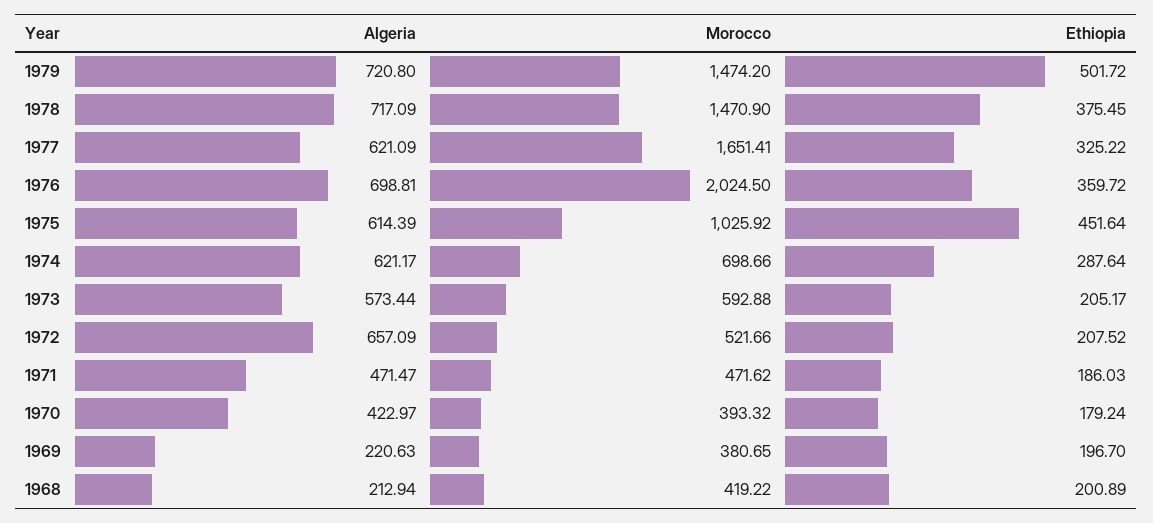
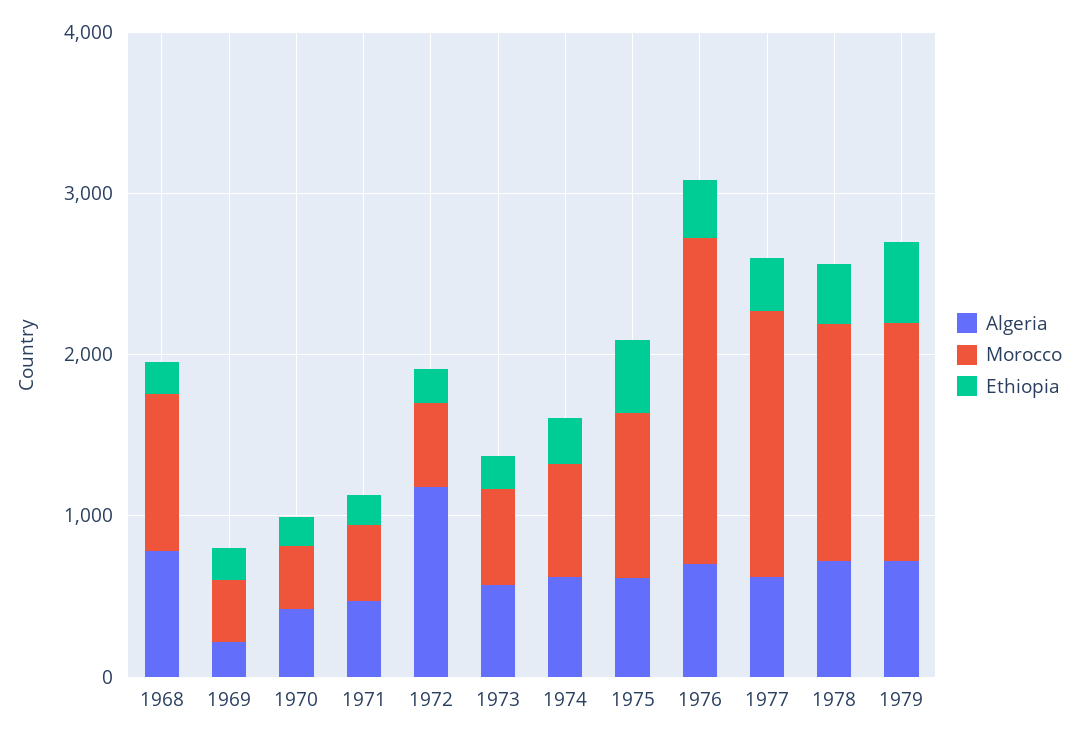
  {
    "Algeria": {
      "1979": 720.8,
      "1978": 717.09,
      "1977": 621.09,
      "1976": 698.81,
      "1975": 614.39,
      "1974": 621.17,
      "1973": 573.44,
-     "1972": 657.09,
+     "1972": 1200,
      "1971": 471.47,
      "1970": 422.97,
      "1969": 220.63,
-     "1968": 212.94
+     "1968": 800
    },
    "Morocco": {
      "1979": 1474.2,
      "1978": 1470.9,
      "1977": 1651.41,
      "1976": 2024.5,
      "1975": 1025.92,
      "1974": 698.66,
      "1973": 592.88,
      "1972": 521.66,
      "1971": 471.62,
      "1970": 393.32,
      "1969": 380.65,
-     "1968": 419.22
+     "1968": 1000
    },
    "Ethiopia": {
      "1979": 501.72,
      "1978": 375.45,
      "1977": 325.22,
      "1976": 359.72,
      "1975": 451.64,
      "1974": 287.64,
      "1973": 205.17,
      "1972": 207.52,
      "1971": 186.03,
      "1970": 179.24,
      "1969": 196.7,
      "1968": 200.89
    }
  }

